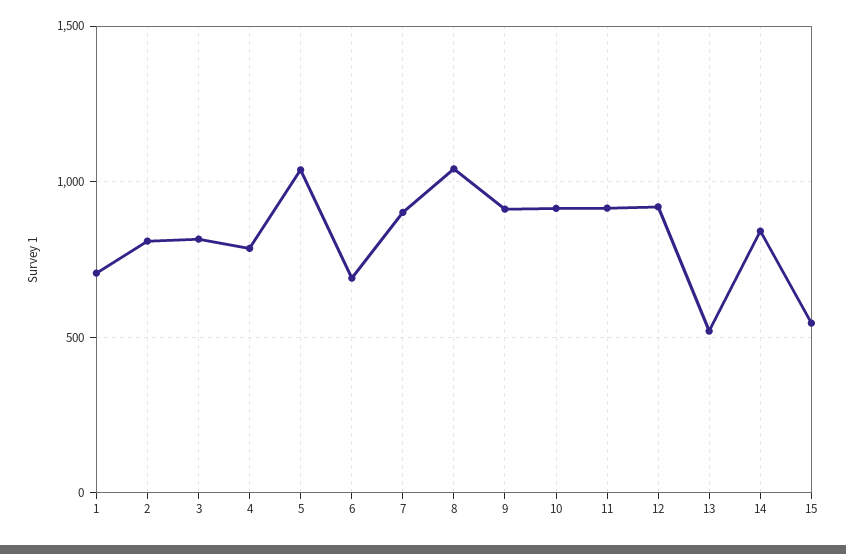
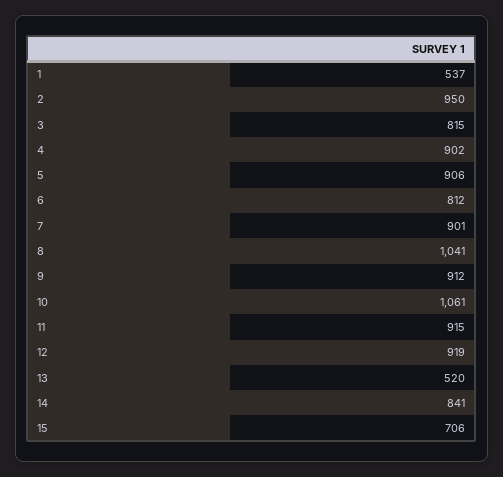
  {
-   "1": 700,
+   "1": 537,
-   "2": 800,
+   "2": 950,
    "3": 815,
-   "4": 800,
+   "4": 902,
-   "5": 1050,
+   "5": 906,
-   "6": 700,
+   "6": 812,
    "7": 901,
    "8": 1041,
    "9": 912,
-   "10": 900,
+   "10": 1061,
    "11": 915,
    "12": 919,
    "13": 520,
    "14": 841,
-   "15": 550
+   "15": 706
  }

